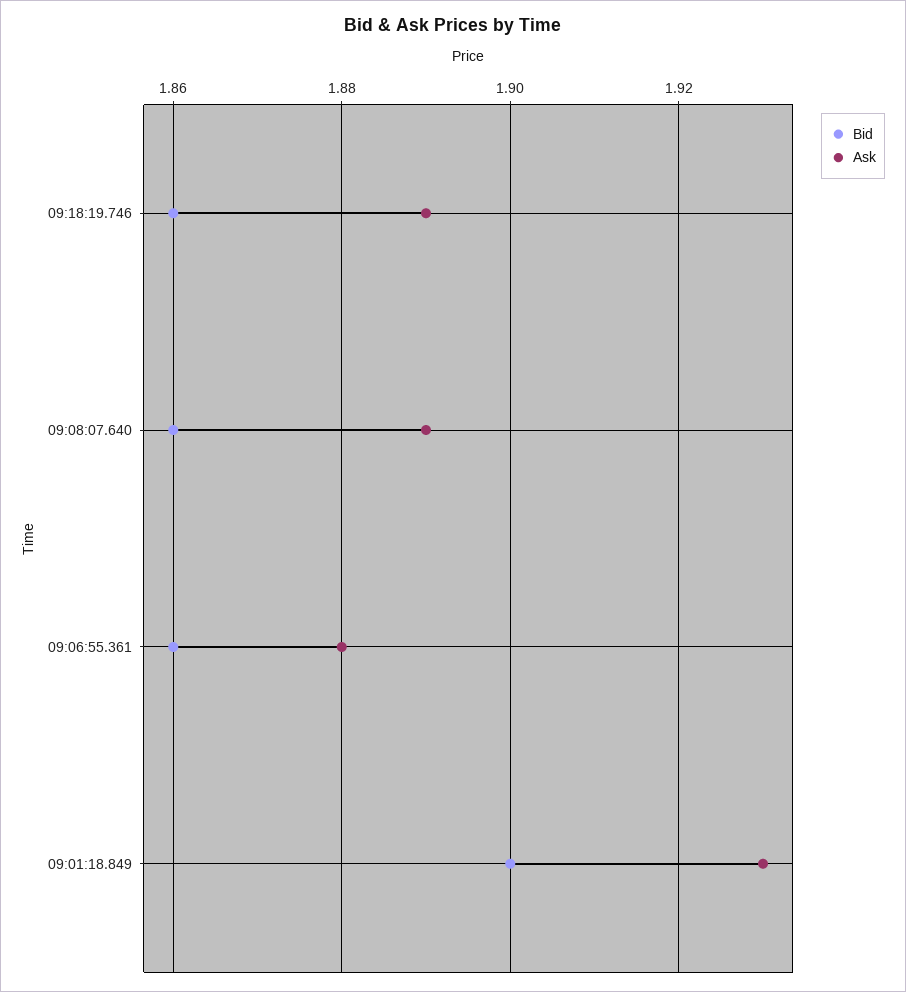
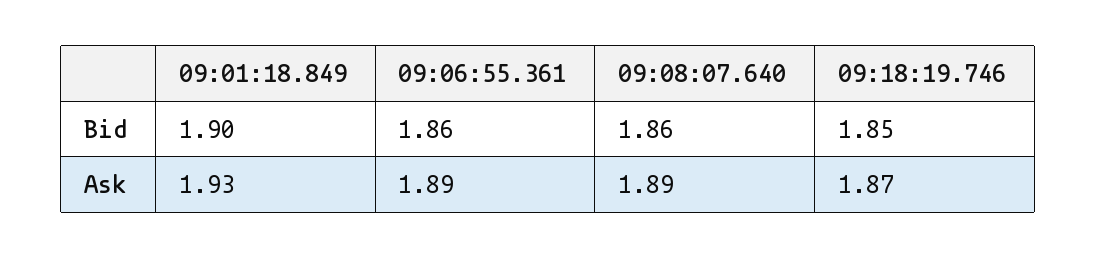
  {
    "Bid": {
-     "09:18:19.746": 1.86,
+     "09:18:19.746": 1.85,
      "09:08:07.640": 1.86,
      "09:06:55.361": 1.86,
      "09:01:18.849": 1.9
    },
    "Ask": {
-     "09:18:19.746": 1.89,
+     "09:18:19.746": 1.87,
      "09:08:07.640": 1.89,
-     "09:06:55.361": 1.88,
+     "09:06:55.361": 1.89,
      "09:01:18.849": 1.93
    }
  }

